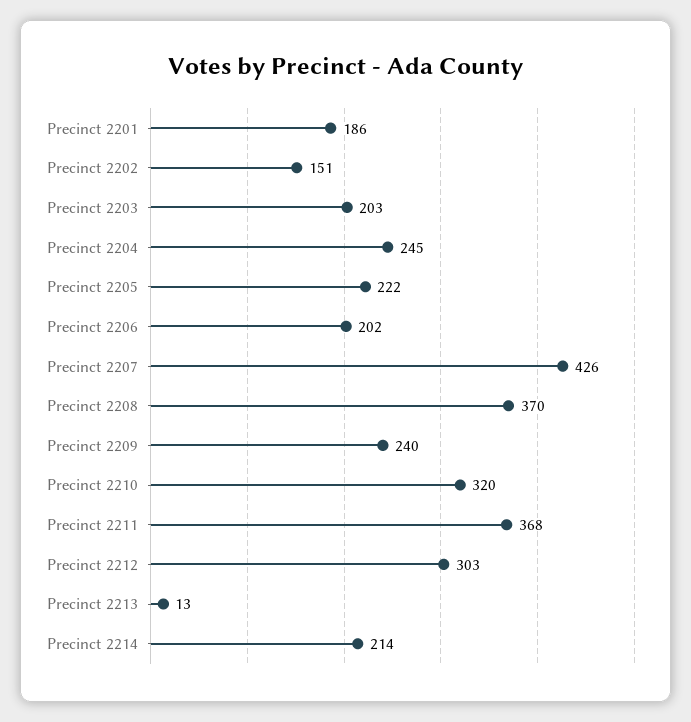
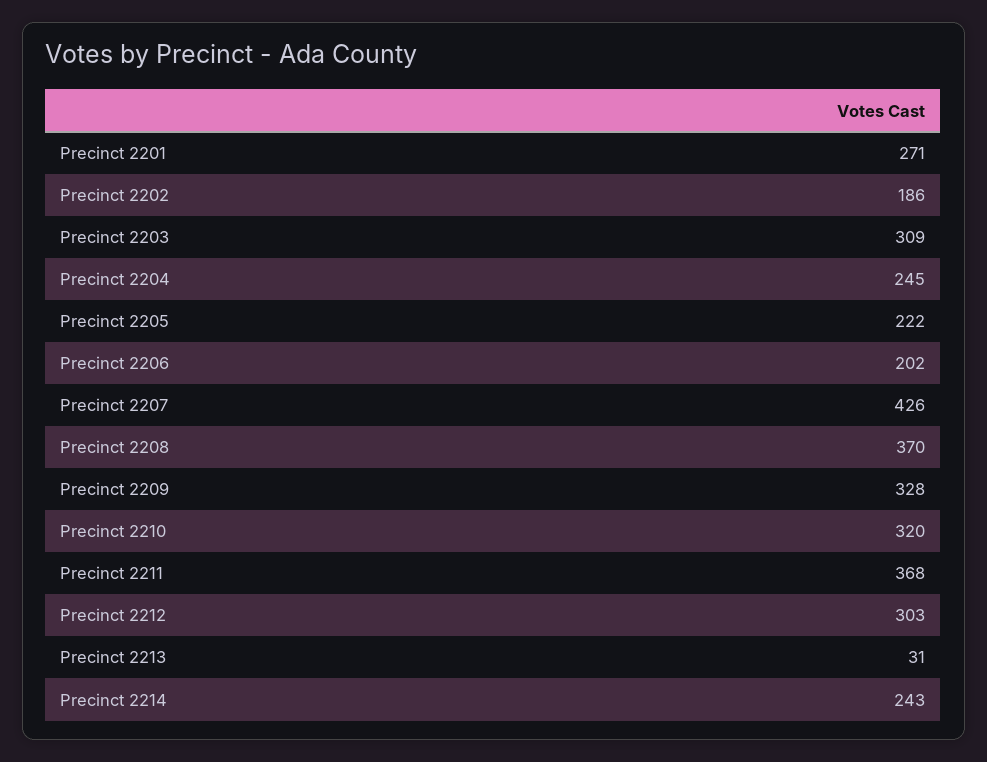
  {
-   "Precinct 2201": 186,
+   "Precinct 2201": 271,
-   "Precinct 2202": 151,
+   "Precinct 2202": 186,
-   "Precinct 2203": 203,
+   "Precinct 2203": 309,
    "Precinct 2204": 245,
    "Precinct 2205": 222,
    "Precinct 2206": 202,
    "Precinct 2207": 426,
    "Precinct 2208": 370,
-   "Precinct 2209": 240,
+   "Precinct 2209": 328,
    "Precinct 2210": 320,
    "Precinct 2211": 368,
    "Precinct 2212": 303,
-   "Precinct 2213": 13,
+   "Precinct 2213": 31,
-   "Precinct 2214": 214
+   "Precinct 2214": 243
  }

